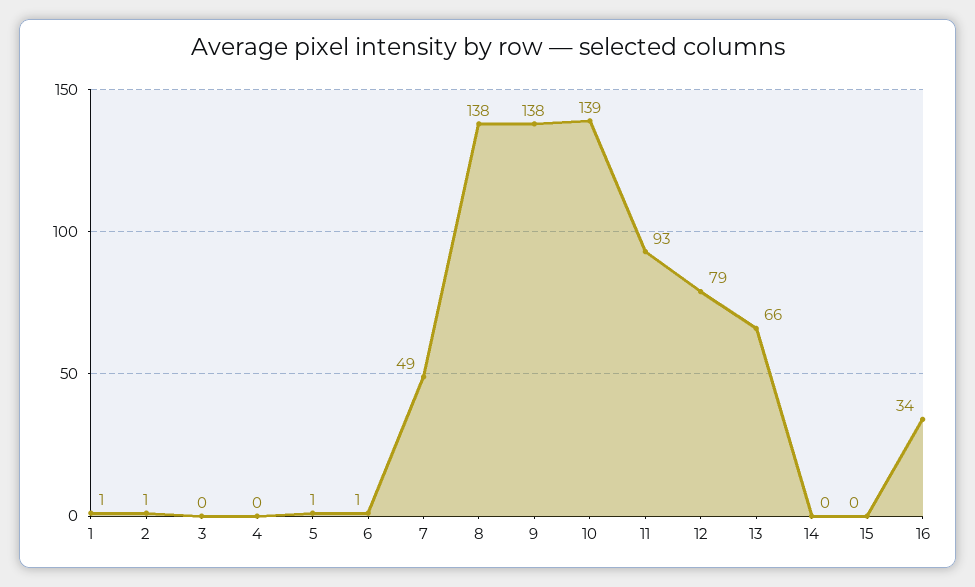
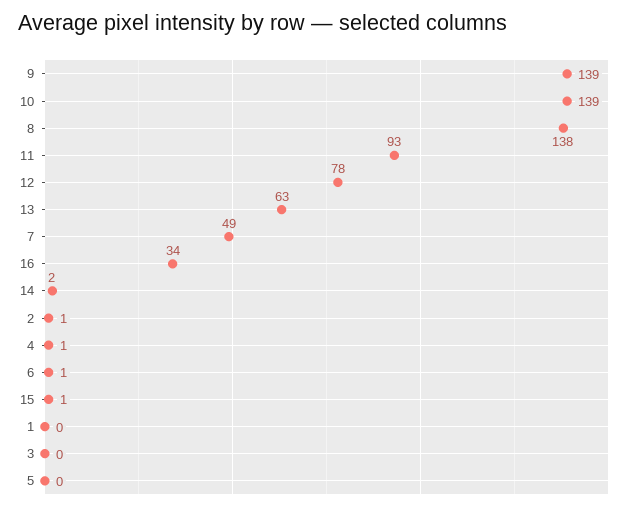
  {
-   "1": 1,
+   "1": 0,
    "2": 1,
    "3": 0,
-   "4": 0,
+   "4": 1,
-   "5": 1,
+   "5": 0,
    "6": 1,
    "7": 49,
    "8": 138,
-   "9": 138,
+   "9": 139,
    "10": 139,
    "11": 93,
-   "12": 79,
+   "12": 78,
-   "13": 66,
+   "13": 63,
-   "14": 0,
+   "14": 2,
-   "15": 0,
+   "15": 1,
    "16": 34
  }

